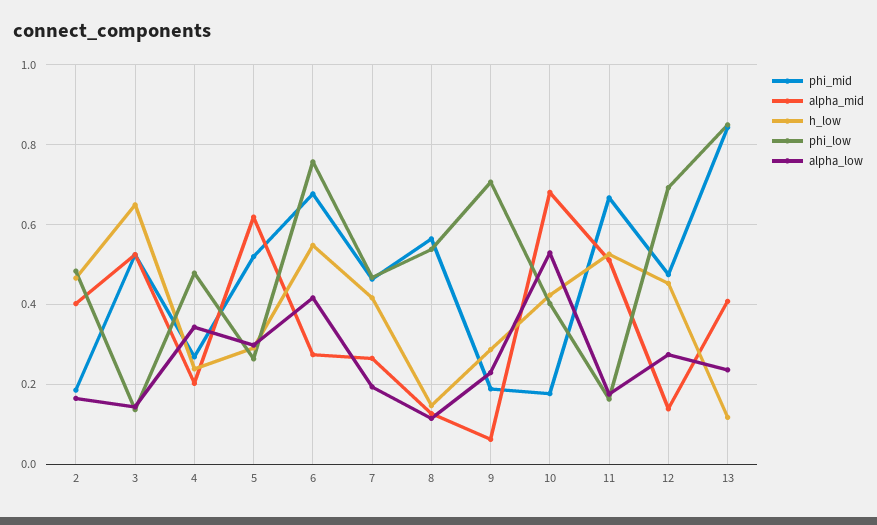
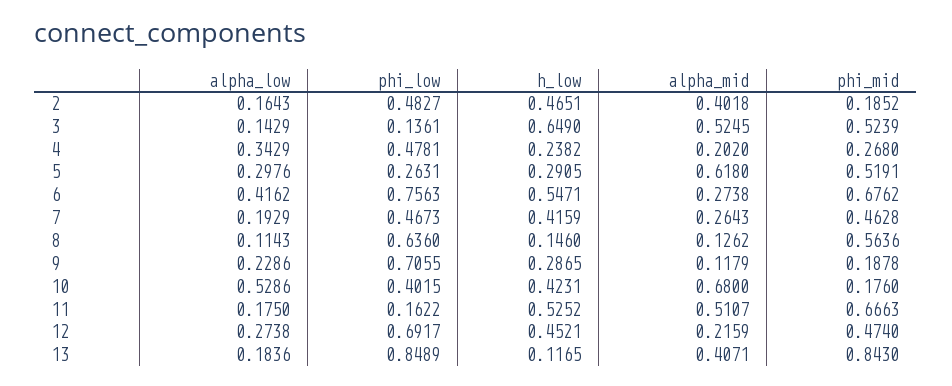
  {
    "phi_mid": {
      "2": 0.1852,
      "3": 0.5239,
      "4": 0.268,
      "5": 0.5191,
      "6": 0.6762,
      "7": 0.4628,
      "8": 0.5636,
      "9": 0.1878,
      "10": 0.176,
      "11": 0.6663,
      "12": 0.474,
      "13": 0.843
    },
    "alpha_mid": {
      "2": 0.4018,
      "3": 0.5245,
      "4": 0.202,
      "5": 0.618,
      "6": 0.2738,
      "7": 0.2643,
      "8": 0.1262,
-     "9": 0.06,
+     "9": 0.1179,
      "10": 0.68,
      "11": 0.5107,
-     "12": 0.14,
+     "12": 0.2159,
      "13": 0.4071
    },
    "h_low": {
      "2": 0.4651,
      "3": 0.649,
      "4": 0.2382,
      "5": 0.2905,
      "6": 0.5471,
      "7": 0.4159,
      "8": 0.146,
      "9": 0.2865,
      "10": 0.4231,
      "11": 0.5252,
      "12": 0.4521,
      "13": 0.1165
    },
    "phi_low": {
      "2": 0.4827,
      "3": 0.1361,
      "4": 0.4781,
      "5": 0.2631,
      "6": 0.7563,
      "7": 0.4673,
-     "8": 0.54,
+     "8": 0.636,
      "9": 0.7055,
      "10": 0.4015,
      "11": 0.1622,
      "12": 0.6917,
      "13": 0.8489
    },
    "alpha_low": {
      "2": 0.1643,
      "3": 0.1429,
      "4": 0.3429,
      "5": 0.2976,
      "6": 0.4162,
      "7": 0.1929,
      "8": 0.1143,
      "9": 0.2286,
      "10": 0.5286,
      "11": 0.175,
      "12": 0.2738,
-     "13": 0.24
+     "13": 0.1836
    }
  }

